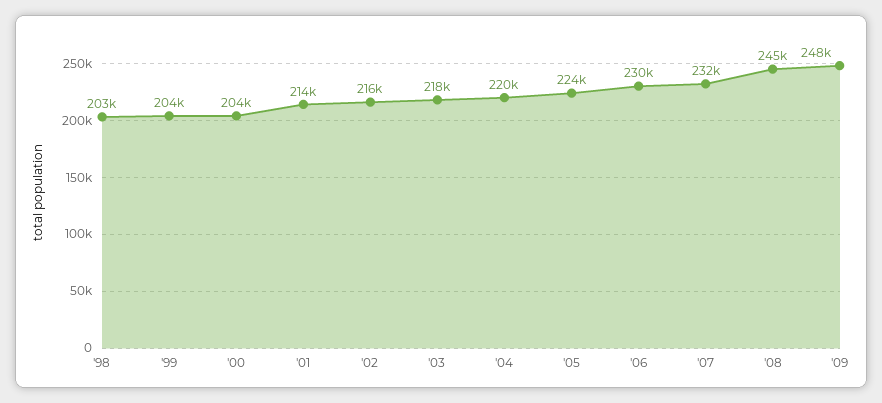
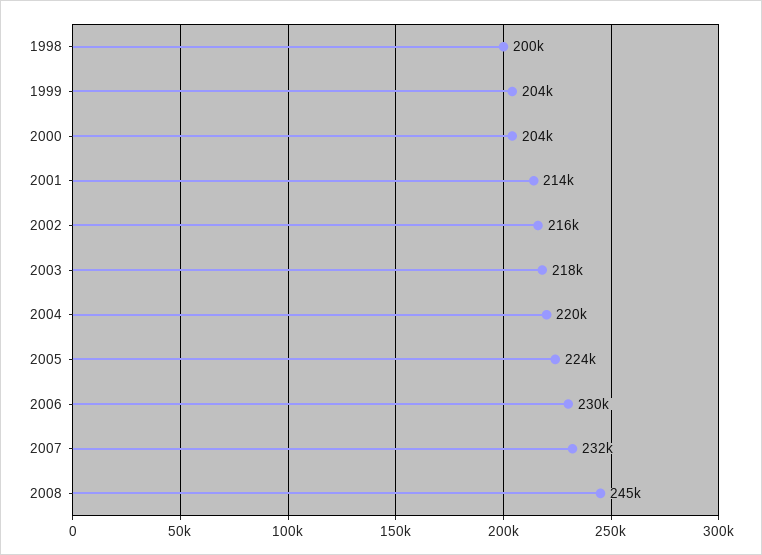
  {
-   "'98": 203000,
+   "'98": 200000,
    "'99": 204000,
    "'00": 204000,
    "'01": 214000,
    "'02": 216000,
    "'03": 218000,
    "'04": 220000,
    "'05": 224000,
    "'06": 230000,
    "'07": 232000,
-   "'08": 245000,
+   "'08": 245000
-   "'09": 248000
  }

